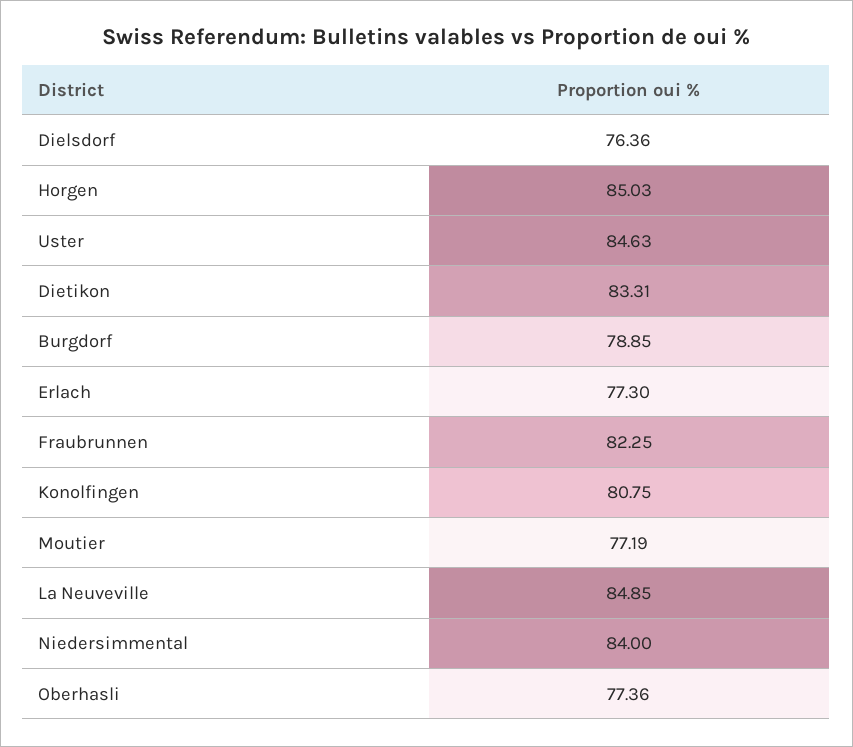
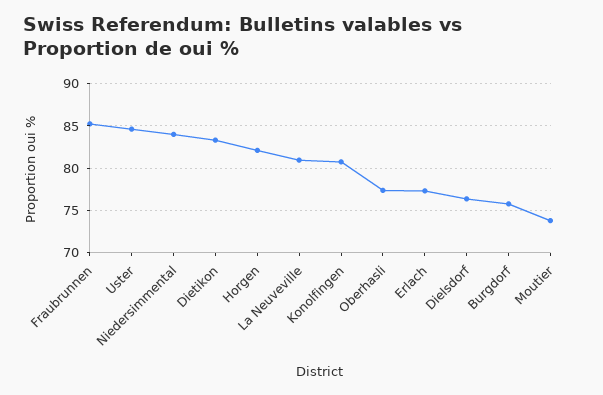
  {
    "Dielsdorf": 76.36,
-   "Horgen": 85.03,
+   "Horgen": 82,
    "Uster": 84.63,
    "Dietikon": 83.31,
-   "Burgdorf": 78.85,
+   "Burgdorf": 76,
    "Erlach": 77.3,
-   "Fraubrunnen": 82.25,
+   "Fraubrunnen": 85,
    "Konolfingen": 80.75,
-   "Moutier": 77.19,
+   "Moutier": 74,
-   "La Neuveville": 84.85,
+   "La Neuveville": 81,
    "Niedersimmental": 84,
    "Oberhasli": 77.36
  }

